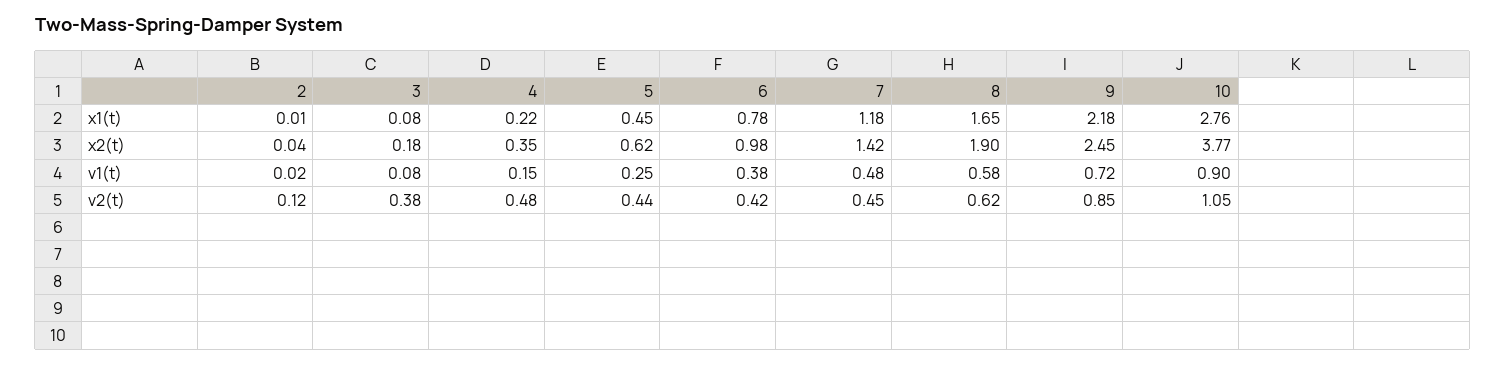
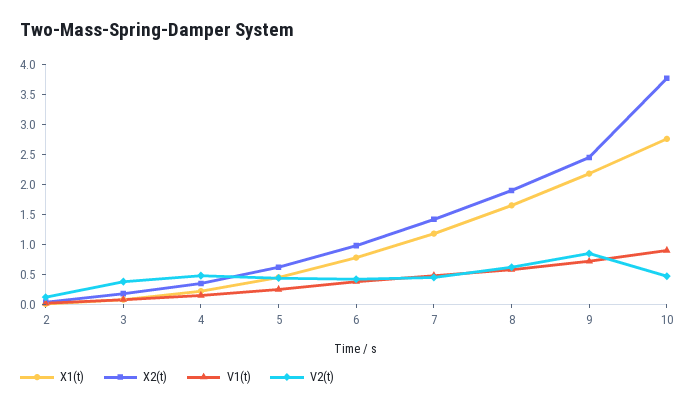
  {
    "x1(t)": {
      "2": 0.01,
      "3": 0.08,
      "4": 0.22,
      "5": 0.45,
      "6": 0.78,
      "7": 1.18,
      "8": 1.65,
      "9": 2.18,
      "10": 2.76
    },
    "x2(t)": {
      "2": 0.04,
      "3": 0.18,
      "4": 0.35,
      "5": 0.62,
      "6": 0.98,
      "7": 1.42,
      "8": 1.9,
      "9": 2.45,
      "10": 3.77
    },
    "v1(t)": {
      "2": 0.02,
      "3": 0.08,
      "4": 0.15,
      "5": 0.25,
      "6": 0.38,
      "7": 0.48,
      "8": 0.58,
      "9": 0.72,
      "10": 0.9
    },
    "v2(t)": {
      "2": 0.12,
      "3": 0.38,
      "4": 0.48,
      "5": 0.44,
      "6": 0.42,
      "7": 0.45,
      "8": 0.62,
      "9": 0.85,
-     "10": 1.05
+     "10": 0.5
    }
  }

